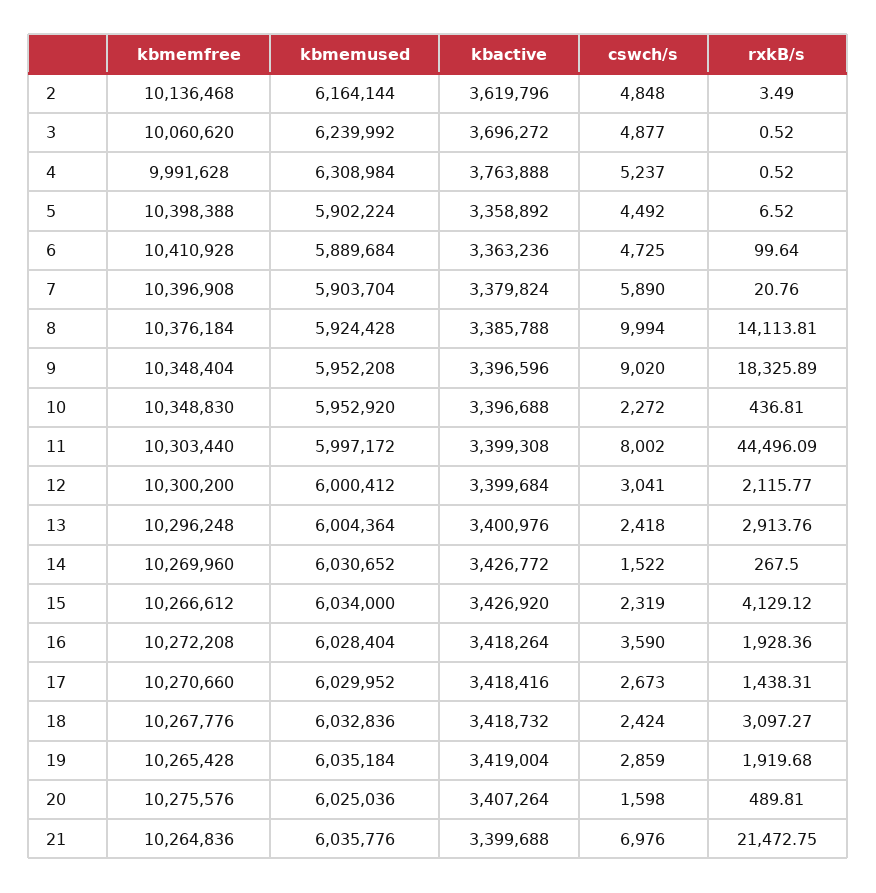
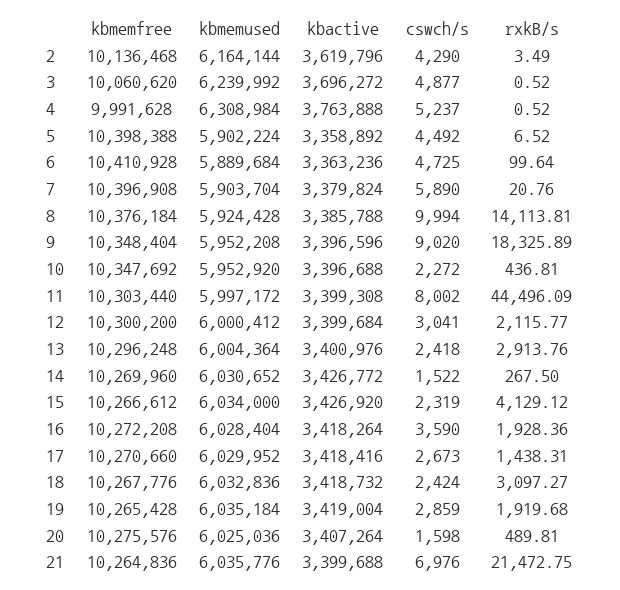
  {
    "kbmemfree": {
      "2": 10136468,
      "3": 10060620,
      "4": 9991628,
      "5": 10398388,
      "6": 10410928,
      "7": 10396908,
      "8": 10376184,
      "9": 10348404,
-     "10": 10348830,
+     "10": 10347692,
      "11": 10303440,
      "12": 10300200,
      "13": 10296248,
      "14": 10269960,
      "15": 10266612,
      "16": 10272208,
      "17": 10270660,
      "18": 10267776,
      "19": 10265428,
      "20": 10275576,
      "21": 10264836
    },
    "kbmemused": {
      "2": 6164144,
      "3": 6239992,
      "4": 6308984,
      "5": 5902224,
      "6": 5889684,
      "7": 5903704,
      "8": 5924428,
      "9": 5952208,
      "10": 5952920,
      "11": 5997172,
      "12": 6000412,
      "13": 6004364,
      "14": 6030652,
      "15": 6034000,
      "16": 6028404,
      "17": 6029952,
      "18": 6032836,
      "19": 6035184,
      "20": 6025036,
      "21": 6035776
    },
    "kbactive": {
      "2": 3619796,
      "3": 3696272,
      "4": 3763888,
      "5": 3358892,
      "6": 3363236,
      "7": 3379824,
      "8": 3385788,
      "9": 3396596,
      "10": 3396688,
      "11": 3399308,
      "12": 3399684,
      "13": 3400976,
      "14": 3426772,
      "15": 3426920,
      "16": 3418264,
      "17": 3418416,
      "18": 3418732,
      "19": 3419004,
      "20": 3407264,
      "21": 3399688
    },
    "cswch/s": {
-     "2": 4848,
+     "2": 4290,
      "3": 4877,
      "4": 5237,
      "5": 4492,
      "6": 4725,
      "7": 5890,
      "8": 9994,
      "9": 9020,
      "10": 2272,
      "11": 8002,
      "12": 3041,
      "13": 2418,
      "14": 1522,
      "15": 2319,
      "16": 3590,
      "17": 2673,
      "18": 2424,
      "19": 2859,
      "20": 1598,
      "21": 6976
    },
    "rxkB/s": {
      "2": 3.49,
      "3": 0.52,
      "4": 0.52,
      "5": 6.52,
      "6": 99.64,
      "7": 20.76,
      "8": 14113.81,
      "9": 18325.89,
      "10": 436.81,
      "11": 44496.09,
      "12": 2115.77,
      "13": 2913.76,
      "14": 267.5,
      "15": 4129.12,
      "16": 1928.36,
      "17": 1438.31,
      "18": 3097.27,
      "19": 1919.68,
      "20": 489.81,
      "21": 21472.75
    }
  }

